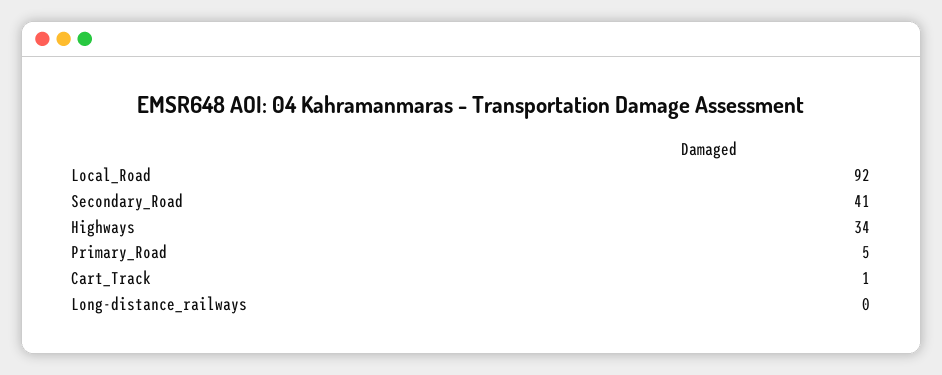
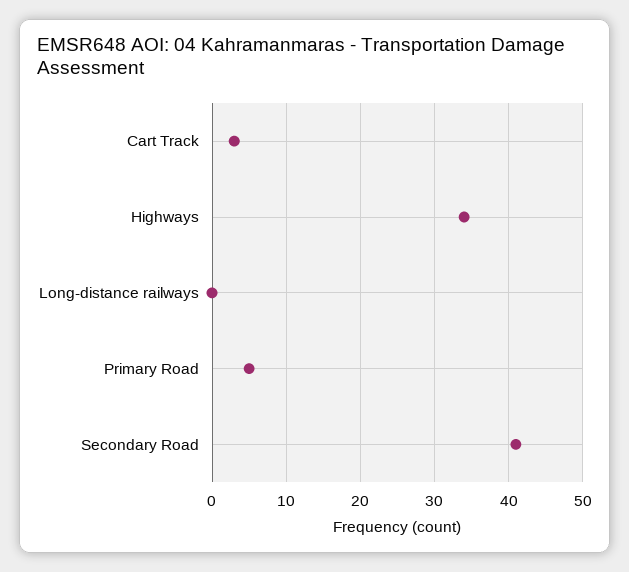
  {
-   "Local_Road": 92,
    "Secondary_Road": 41,
    "Highways": 34,
    "Primary_Road": 5,
-   "Cart_Track": 1,
+   "Cart_Track": 3,
    "Long-distance_railways": 0
  }

